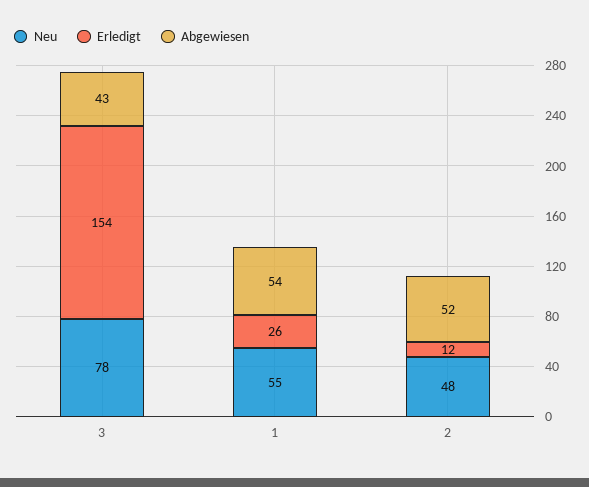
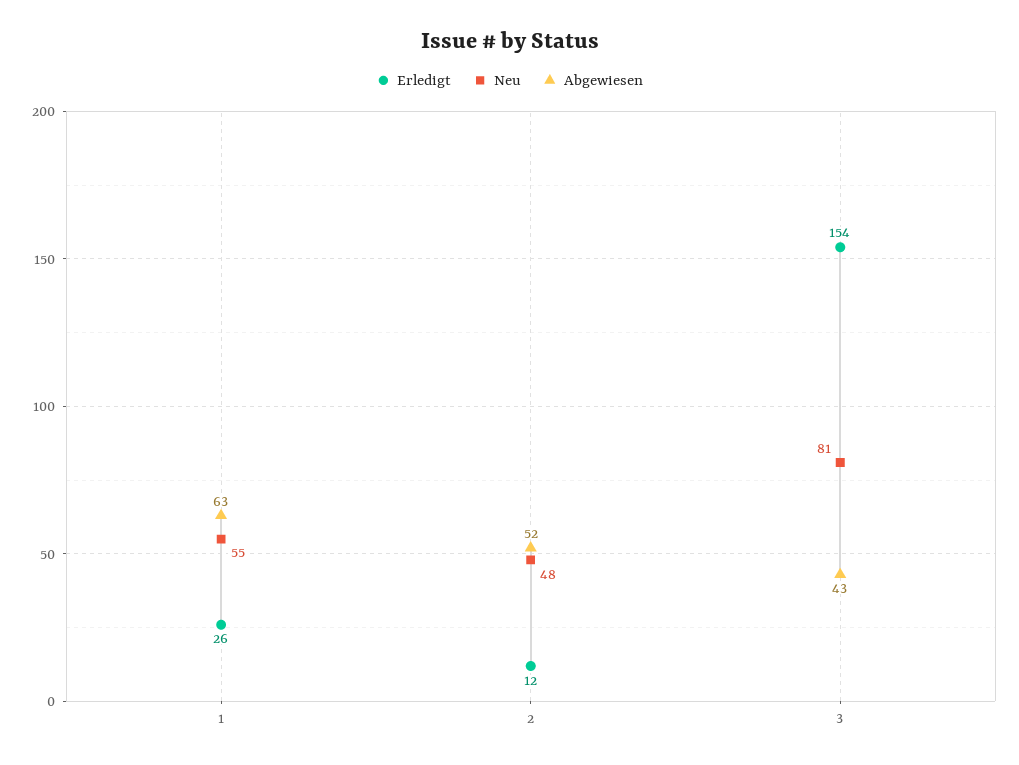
  {
    "Neu": {
-     "3": 78,
+     "3": 81,
      "1": 55,
      "2": 48
    },
    "Erledigt": {
      "3": 154,
      "1": 26,
      "2": 12
    },
    "Abgewiesen": {
      "3": 43,
-     "1": 54,
+     "1": 63,
      "2": 52
    }
  }

